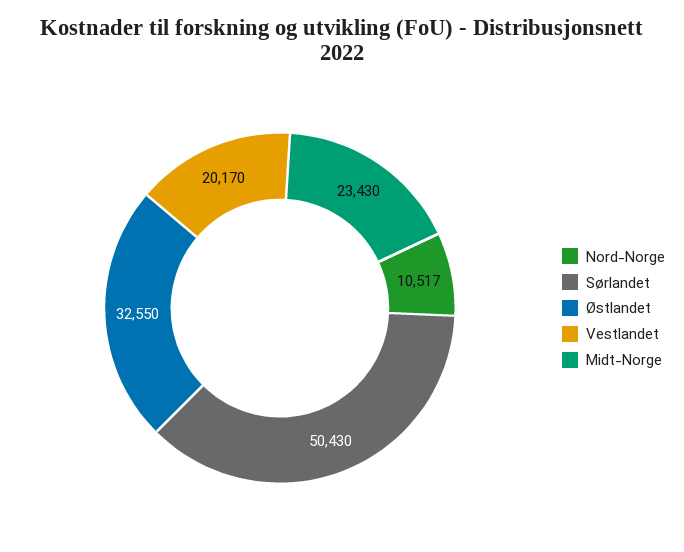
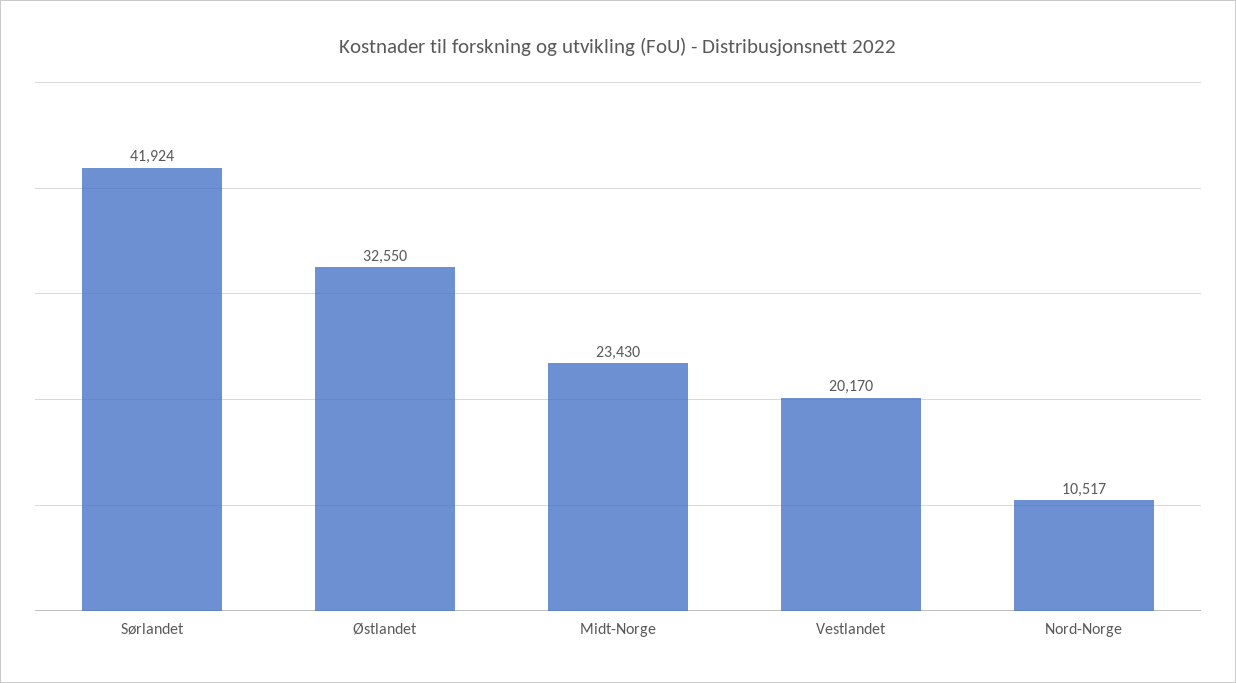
  {
    "Nord-Norge": 10517,
-   "Sørlandet": 50430,
+   "Sørlandet": 41924,
    "Østlandet": 32550,
    "Vestlandet": 20170,
    "Midt-Norge": 23430
  }

